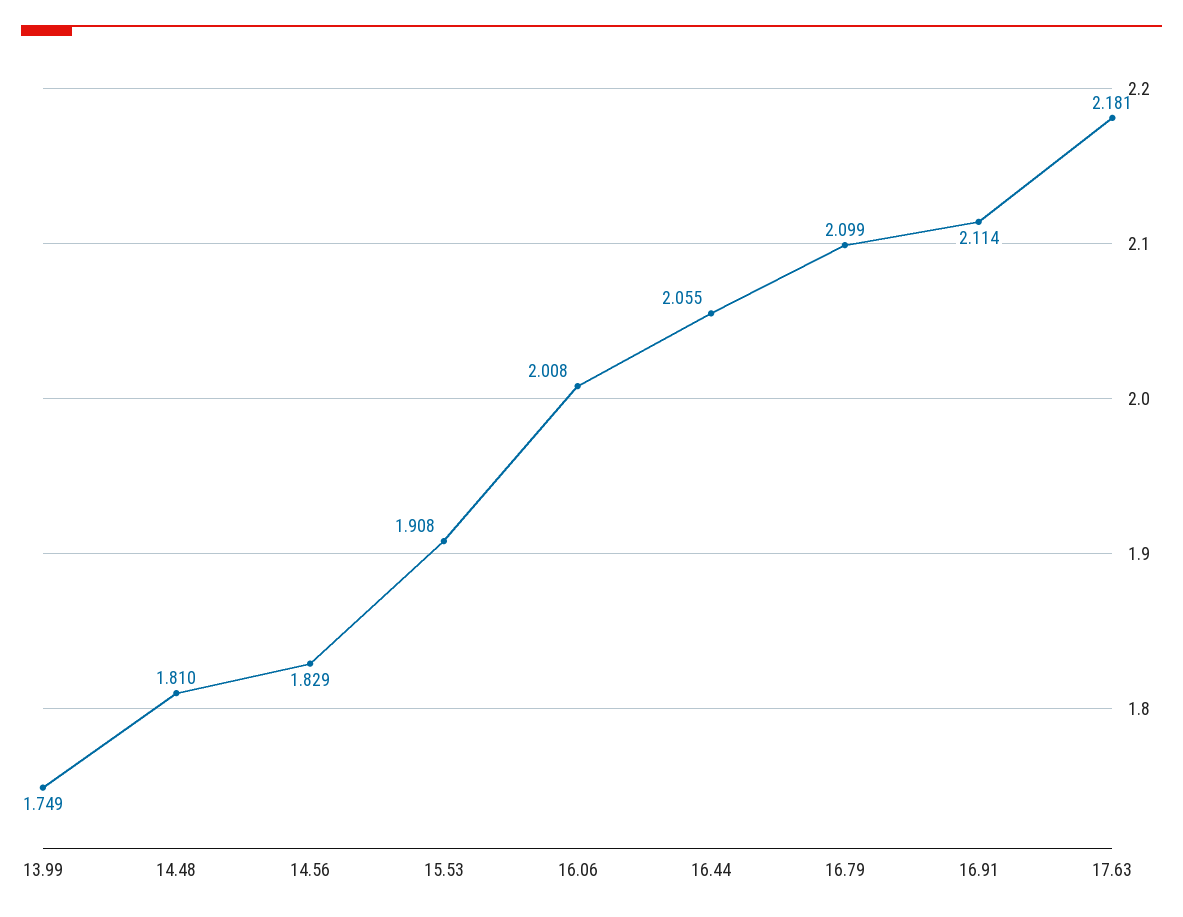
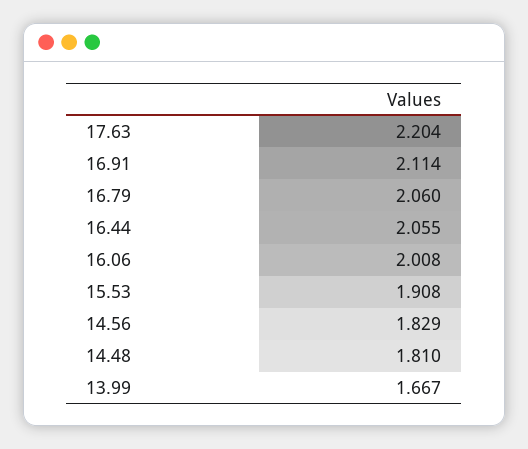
  {
-   "13.99": 1.749,
+   "13.99": 1.667,
    "14.48": 1.81,
    "14.56": 1.829,
    "15.53": 1.908,
    "16.06": 2.008,
    "16.44": 2.055,
-   "16.79": 2.099,
+   "16.79": 2.06,
    "16.91": 2.114,
-   "17.63": 2.181
+   "17.63": 2.204
  }

